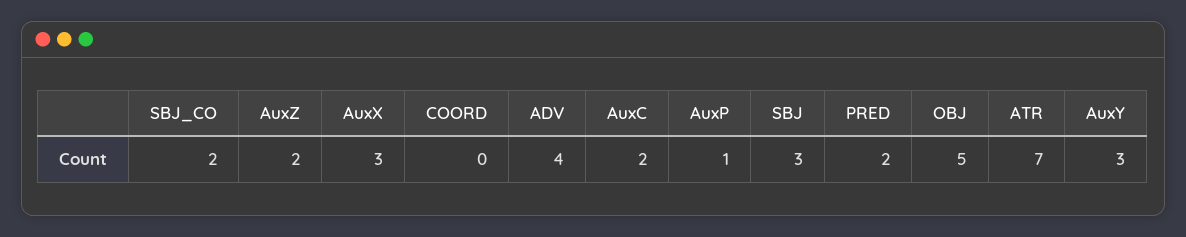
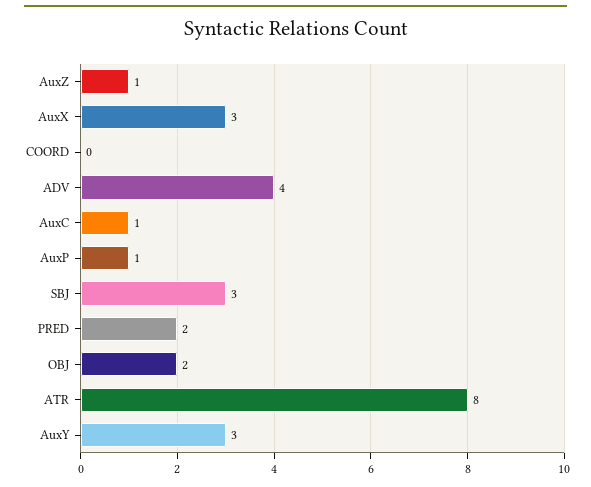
  {
-   "SBJ_CO": 2,
-   "AuxZ": 2,
+   "AuxZ": 1,
    "AuxX": 3,
    "COORD": 0,
    "ADV": 4,
-   "AuxC": 2,
+   "AuxC": 1,
    "AuxP": 1,
    "SBJ": 3,
    "PRED": 2,
-   "OBJ": 5,
+   "OBJ": 2,
-   "ATR": 7,
+   "ATR": 8,
    "AuxY": 3
  }

